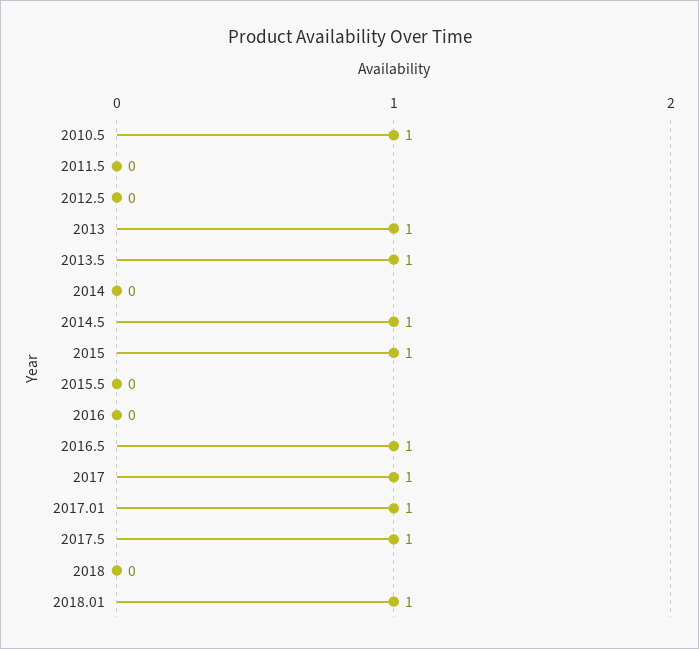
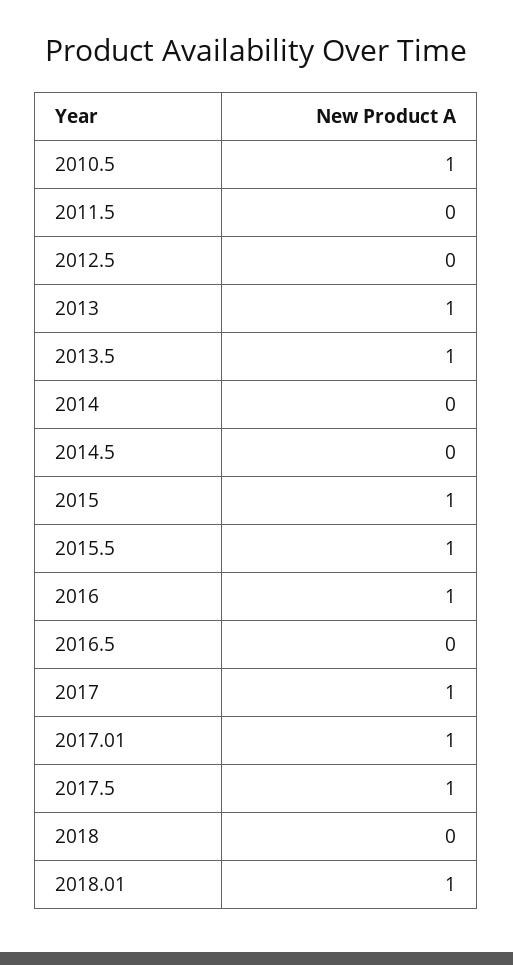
  {
    "2010.5": 1,
    "2011.5": 0,
    "2012.5": 0,
    "2013": 1,
    "2013.5": 1,
    "2014": 0,
-   "2014.5": 1,
+   "2014.5": 0,
    "2015": 1,
-   "2015.5": 0,
+   "2015.5": 1,
-   "2016": 0,
+   "2016": 1,
-   "2016.5": 1,
+   "2016.5": 0,
    "2017": 1,
    "2017.01": 1,
    "2017.5": 1,
    "2018": 0,
    "2018.01": 1
  }

